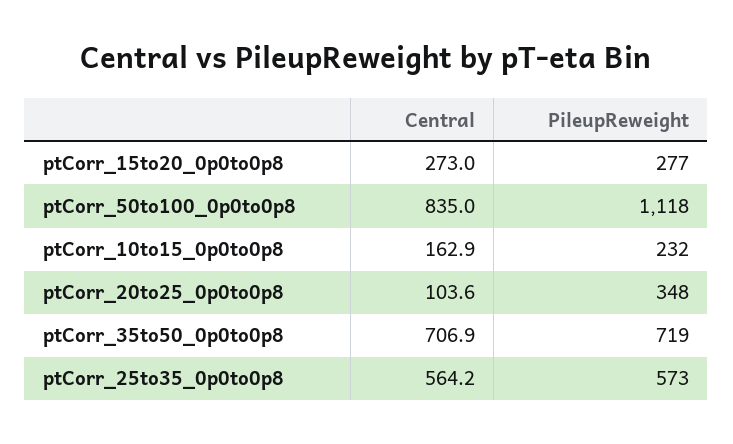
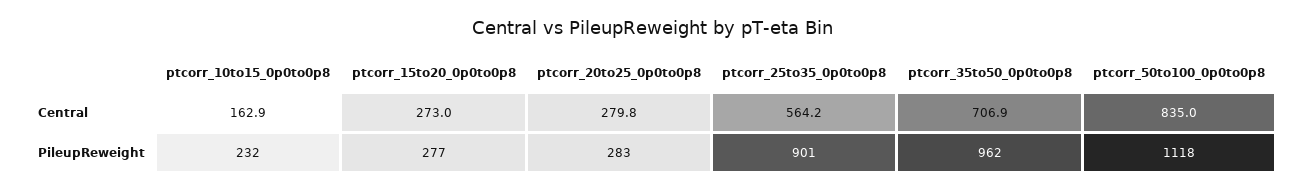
  {
    "Central": {
      "ptCorr_15to20_0p0to0p8": 273,
      "ptCorr_50to100_0p0to0p8": 835,
      "ptCorr_10to15_0p0to0p8": 162.9,
-     "ptCorr_20to25_0p0to0p8": 103.6,
+     "ptCorr_20to25_0p0to0p8": 279.8,
      "ptCorr_35to50_0p0to0p8": 706.9,
      "ptCorr_25to35_0p0to0p8": 564.2
    },
    "PileupReweight": {
      "ptCorr_15to20_0p0to0p8": 277,
      "ptCorr_50to100_0p0to0p8": 1118,
      "ptCorr_10to15_0p0to0p8": 232,
-     "ptCorr_20to25_0p0to0p8": 348,
+     "ptCorr_20to25_0p0to0p8": 283,
-     "ptCorr_35to50_0p0to0p8": 719,
+     "ptCorr_35to50_0p0to0p8": 962,
-     "ptCorr_25to35_0p0to0p8": 573
+     "ptCorr_25to35_0p0to0p8": 901
    }
  }

